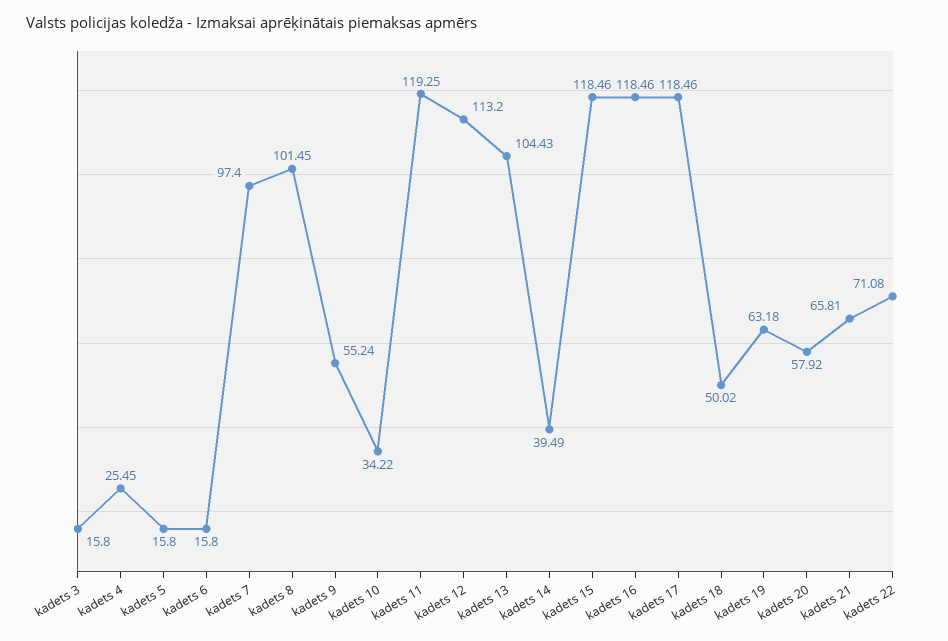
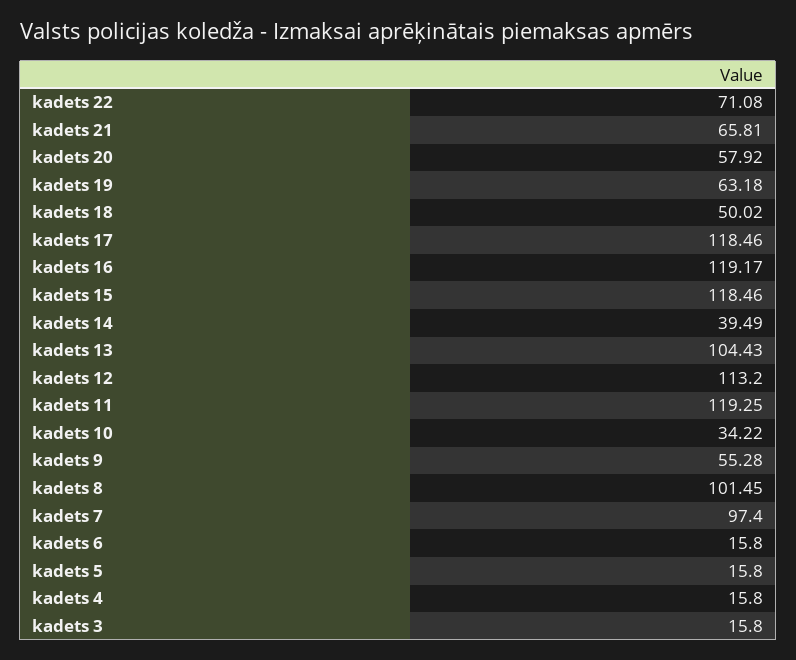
  {
    "kadets 3": 15.8,
-   "kadets 4": 25.45,
+   "kadets 4": 15.8,
    "kadets 5": 15.8,
    "kadets 6": 15.8,
    "kadets 7": 97.4,
    "kadets 8": 101.45,
-   "kadets 9": 55.24,
+   "kadets 9": 55.28,
    "kadets 10": 34.22,
    "kadets 11": 119.25,
    "kadets 12": 113.2,
    "kadets 13": 104.43,
    "kadets 14": 39.49,
    "kadets 15": 118.46,
-   "kadets 16": 118.46,
+   "kadets 16": 119.17,
    "kadets 17": 118.46,
    "kadets 18": 50.02,
    "kadets 19": 63.18,
    "kadets 20": 57.92,
    "kadets 21": 65.81,
    "kadets 22": 71.08
  }

